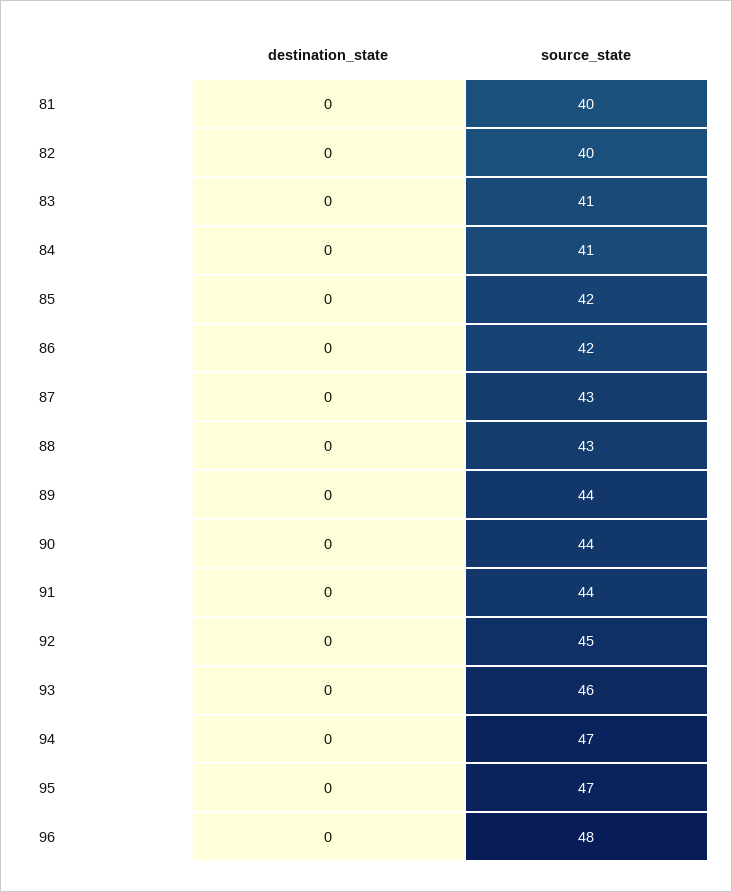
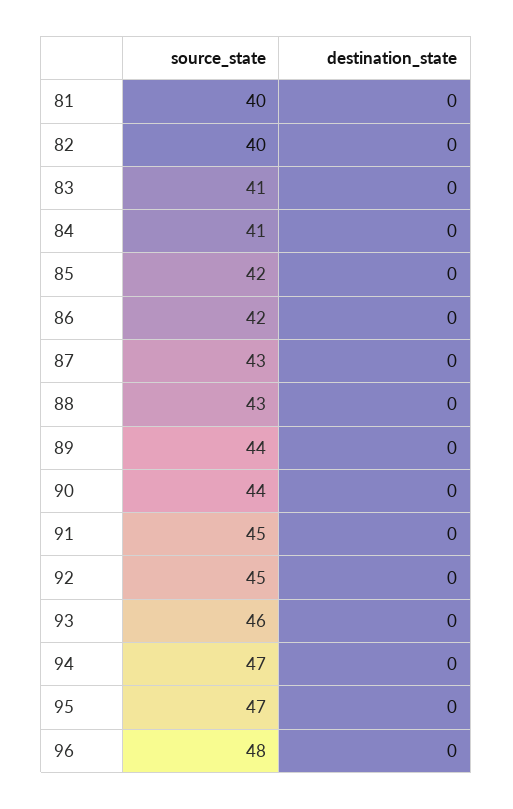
  {
    "destination_state": {
      "81": 0,
      "82": 0,
      "83": 0,
      "84": 0,
      "85": 0,
      "86": 0,
      "87": 0,
      "88": 0,
      "89": 0,
      "90": 0,
      "91": 0,
      "92": 0,
      "93": 0,
      "94": 0,
      "95": 0,
      "96": 0
    },
    "source_state": {
      "81": 40,
      "82": 40,
      "83": 41,
      "84": 41,
      "85": 42,
      "86": 42,
      "87": 43,
      "88": 43,
      "89": 44,
      "90": 44,
-     "91": 44,
+     "91": 45,
      "92": 45,
      "93": 46,
      "94": 47,
      "95": 47,
      "96": 48
    }
  }

